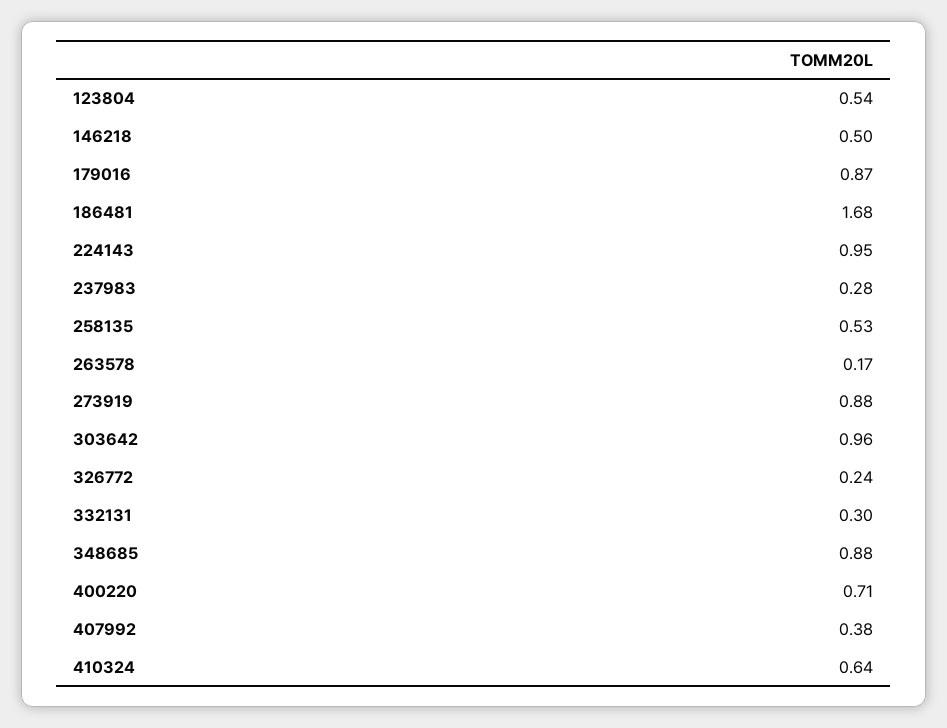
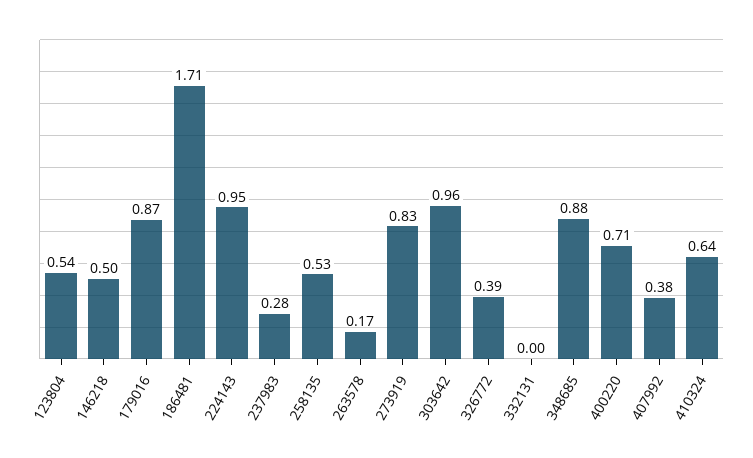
  {
    "123804": 0.54,
    "146218": 0.5,
    "179016": 0.87,
-   "186481": 1.68,
+   "186481": 1.71,
    "224143": 0.95,
    "237983": 0.28,
    "258135": 0.53,
    "263578": 0.17,
-   "273919": 0.88,
+   "273919": 0.83,
    "303642": 0.96,
-   "326772": 0.24,
+   "326772": 0.39,
-   "332131": 0.3,
+   "332131": 0,
    "348685": 0.88,
    "400220": 0.71,
    "407992": 0.38,
    "410324": 0.64
  }

